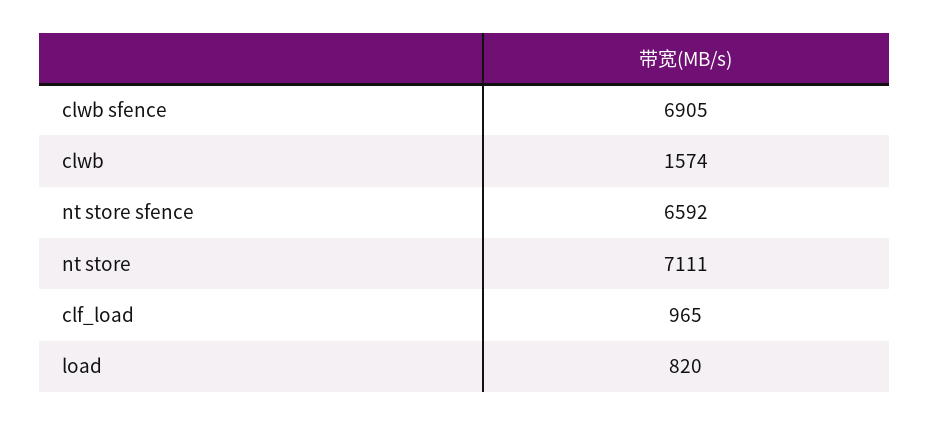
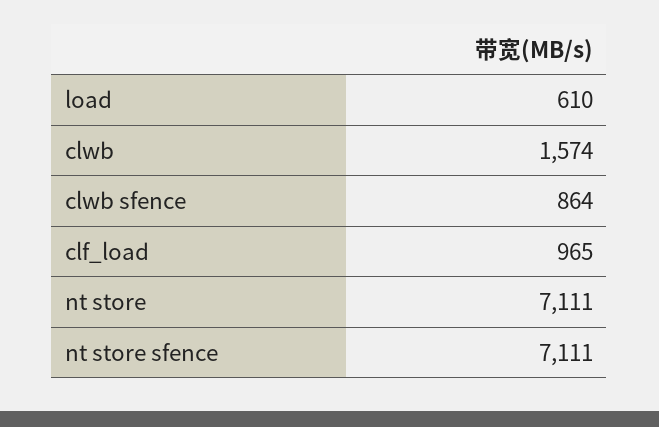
  {
-   "clwb sfence": 6905,
+   "clwb sfence": 864,
    "clwb": 1574,
-   "nt store sfence": 6592,
+   "nt store sfence": 7111,
    "nt store": 7111,
    "clf_load": 965,
-   "load": 820
+   "load": 610
  }

